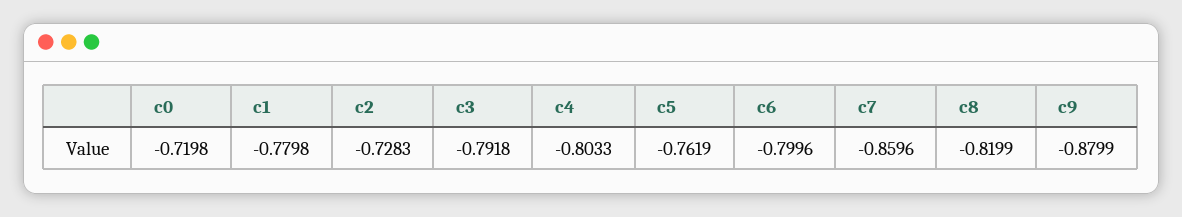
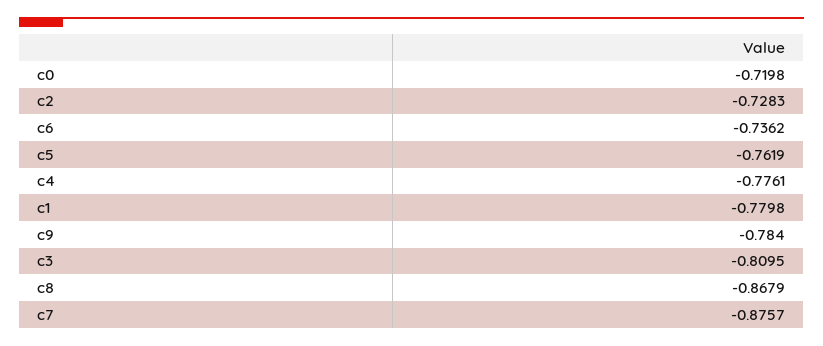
  {
    "c0": -0.7198,
    "c1": -0.7798,
    "c2": -0.7283,
-   "c3": -0.7918,
+   "c3": -0.8095,
-   "c4": -0.8033,
+   "c4": -0.7761,
    "c5": -0.7619,
-   "c6": -0.7996,
+   "c6": -0.7362,
-   "c7": -0.8596,
+   "c7": -0.8757,
-   "c8": -0.8199,
+   "c8": -0.8679,
-   "c9": -0.8799
+   "c9": -0.784
  }

